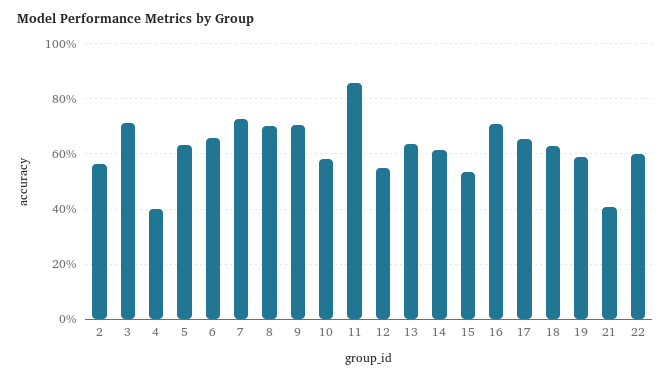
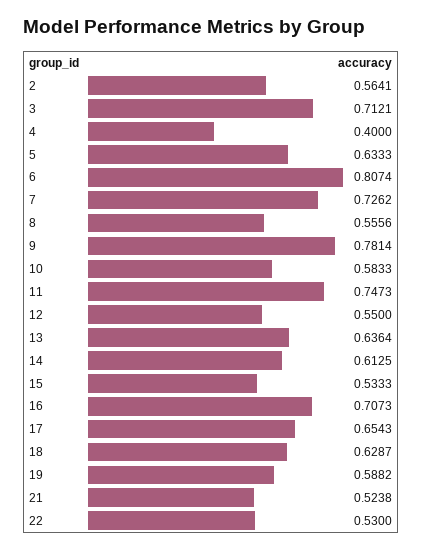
  {
    "2": 0.5641,
    "3": 0.7121,
    "4": 0.4,
    "5": 0.6333,
-   "6": 0.65,
+   "6": 0.8074,
    "7": 0.7262,
-   "8": 0.7,
+   "8": 0.5556,
-   "9": 0.7,
+   "9": 0.7814,
    "10": 0.5833,
-   "11": 0.85,
+   "11": 0.7473,
    "12": 0.55,
    "13": 0.6364,
    "14": 0.6125,
    "15": 0.5333,
    "16": 0.7073,
    "17": 0.6543,
    "18": 0.6287,
    "19": 0.5882,
-   "21": 0.4,
+   "21": 0.5238,
-   "22": 0.6
+   "22": 0.53
  }

